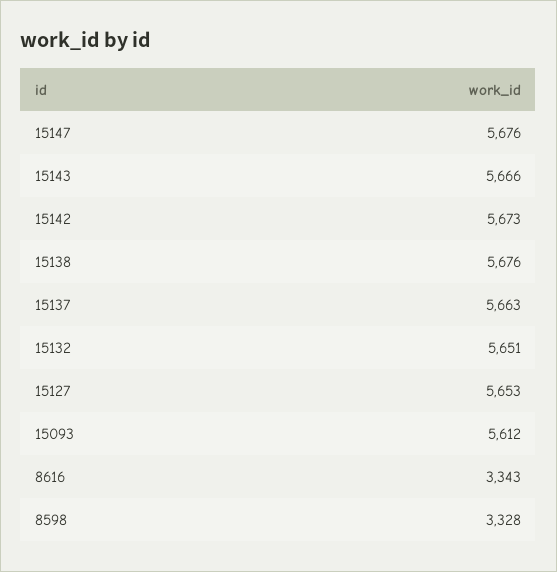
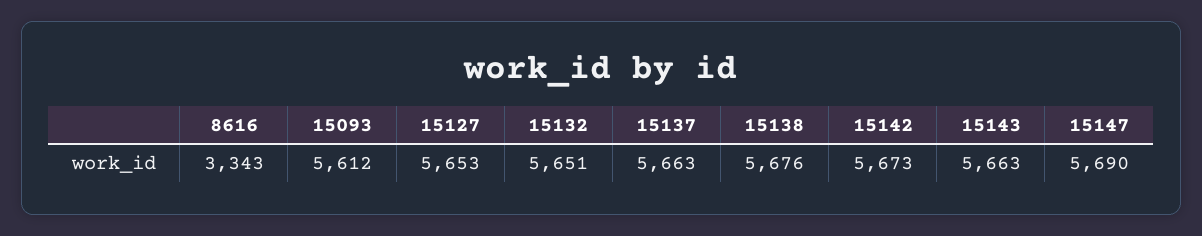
  {
-   "15147": 5676,
+   "15147": 5690,
-   "15143": 5666,
+   "15143": 5663,
    "15142": 5673,
    "15138": 5676,
    "15137": 5663,
    "15132": 5651,
    "15127": 5653,
    "15093": 5612,
-   "8616": 3343,
+   "8616": 3343
-   "8598": 3328
  }

